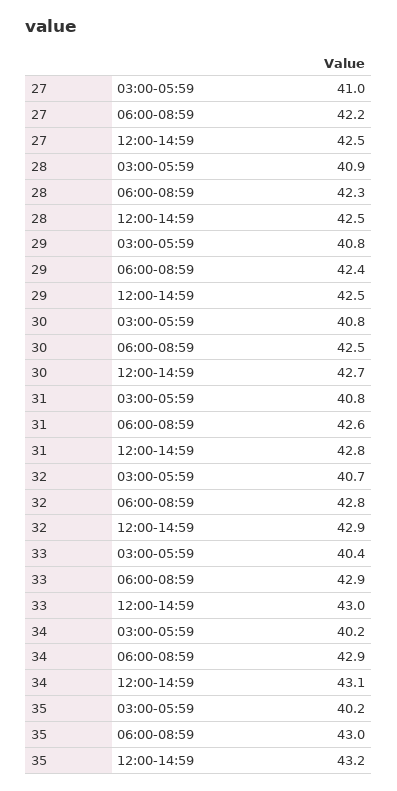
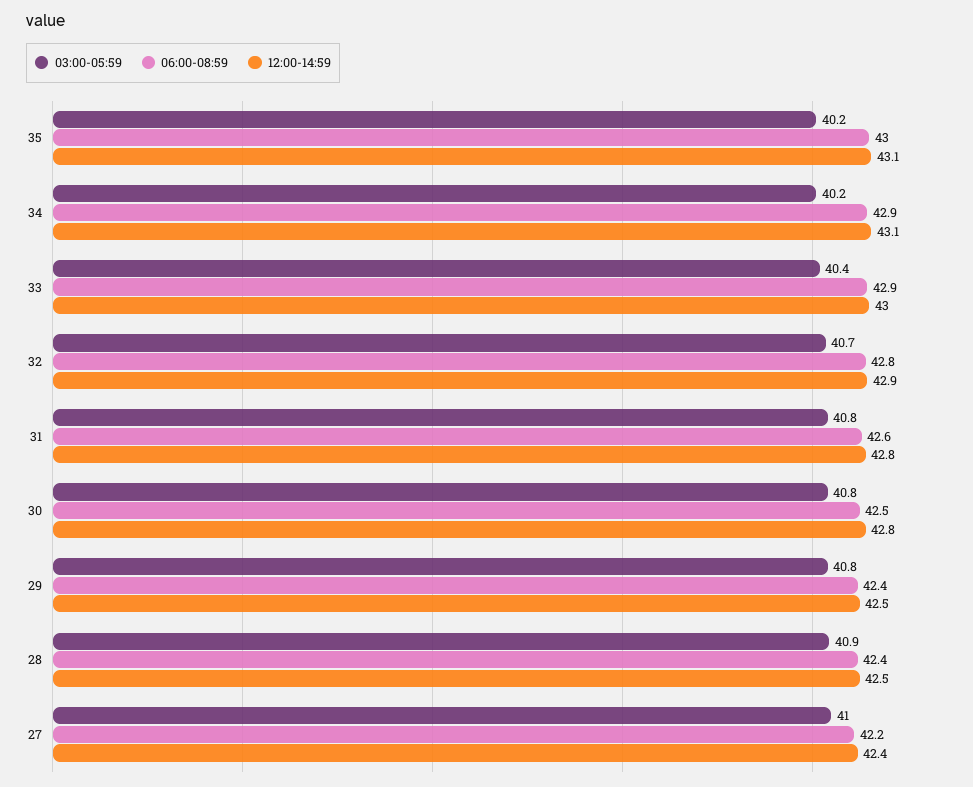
  {
    "03:00-05:59": {
      "27": 41,
      "28": 40.9,
      "29": 40.8,
      "30": 40.8,
      "31": 40.8,
      "32": 40.7,
      "33": 40.4,
      "34": 40.2,
      "35": 40.2
    },
    "06:00-08:59": {
      "27": 42.2,
-     "28": 42.3,
+     "28": 42.4,
      "29": 42.4,
      "30": 42.5,
      "31": 42.6,
      "32": 42.8,
      "33": 42.9,
      "34": 42.9,
      "35": 43
    },
    "12:00-14:59": {
-     "27": 42.5,
+     "27": 42.4,
      "28": 42.5,
      "29": 42.5,
-     "30": 42.7,
+     "30": 42.8,
      "31": 42.8,
      "32": 42.9,
      "33": 43,
      "34": 43.1,
-     "35": 43.2
+     "35": 43.1
    }
  }

